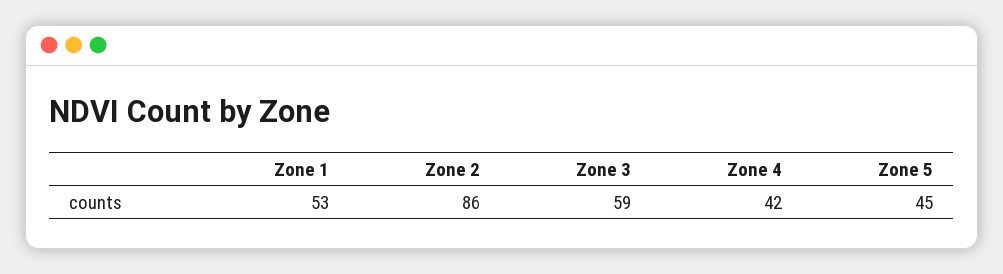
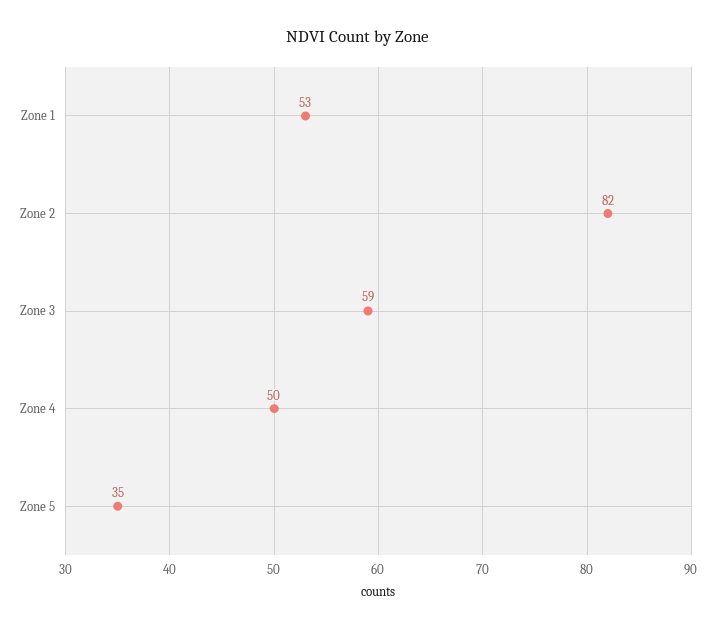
  {
    "Zone 1": 53,
-   "Zone 2": 86,
+   "Zone 2": 82,
    "Zone 3": 59,
-   "Zone 4": 42,
+   "Zone 4": 50,
-   "Zone 5": 45
+   "Zone 5": 35
  }

